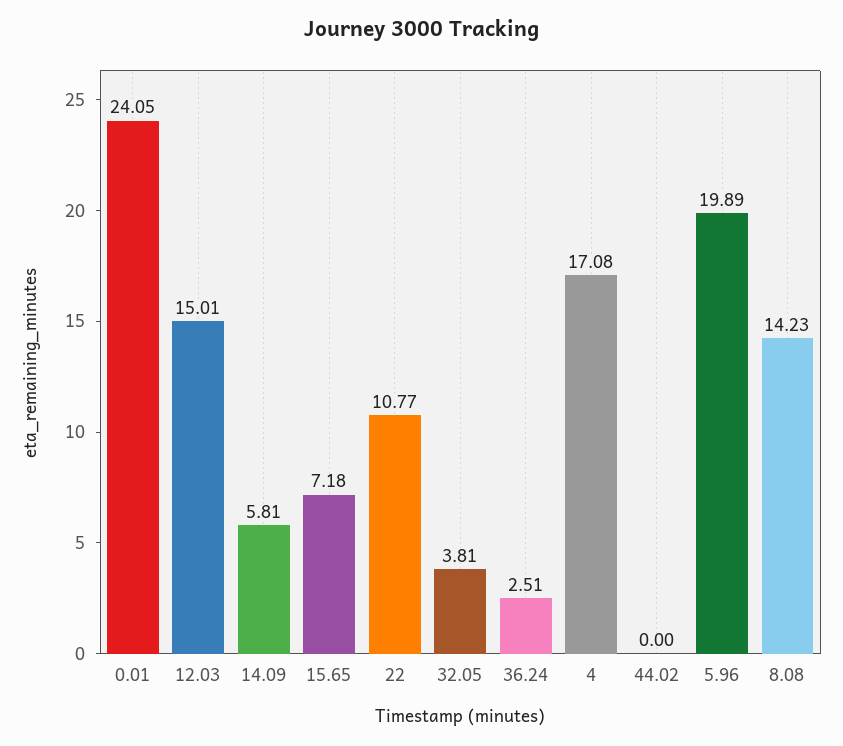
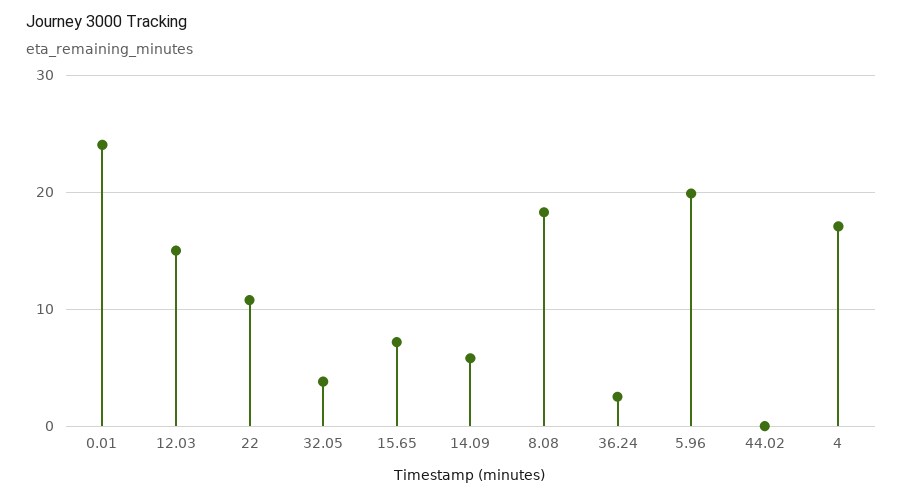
  {
    "0.01": 24.05,
    "12.03": 15.01,
    "14.09": 5.81,
    "15.65": 7.18,
    "22": 10.77,
    "32.05": 3.81,
    "36.24": 2.51,
    "4": 17.08,
    "44.02": 0,
    "5.96": 19.89,
-   "8.08": 14.23
+   "8.08": 18
  }

